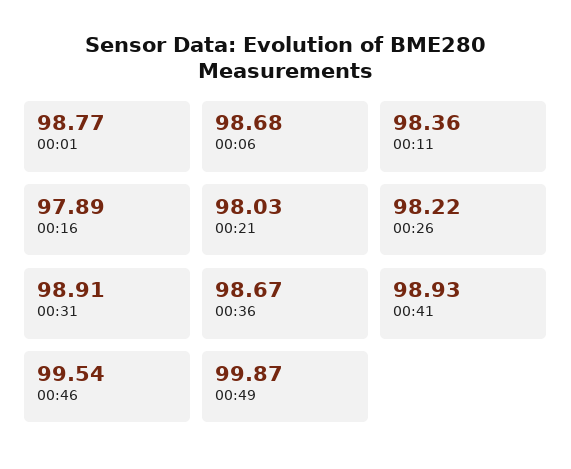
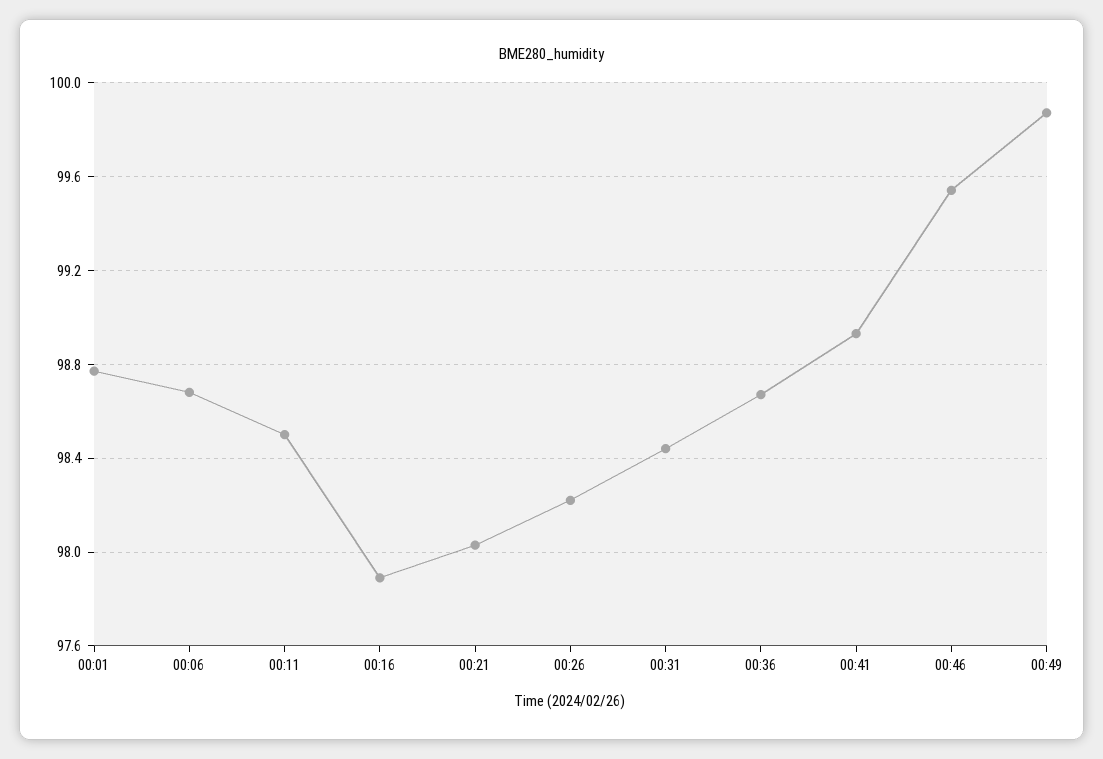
  {
    "00:01": 98.77,
    "00:06": 98.68,
-   "00:11": 98.36,
+   "00:11": 98.5,
    "00:16": 97.89,
    "00:21": 98.03,
    "00:26": 98.22,
-   "00:31": 98.91,
+   "00:31": 98.45,
    "00:36": 98.67,
    "00:41": 98.93,
    "00:46": 99.54,
    "00:49": 99.87
  }

